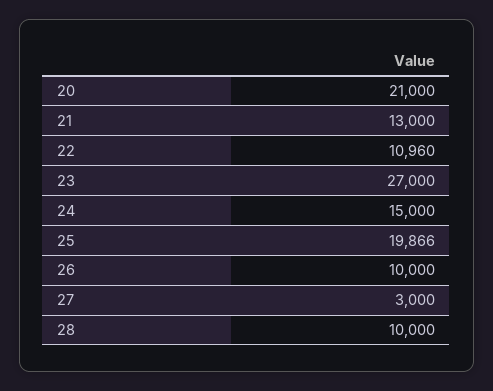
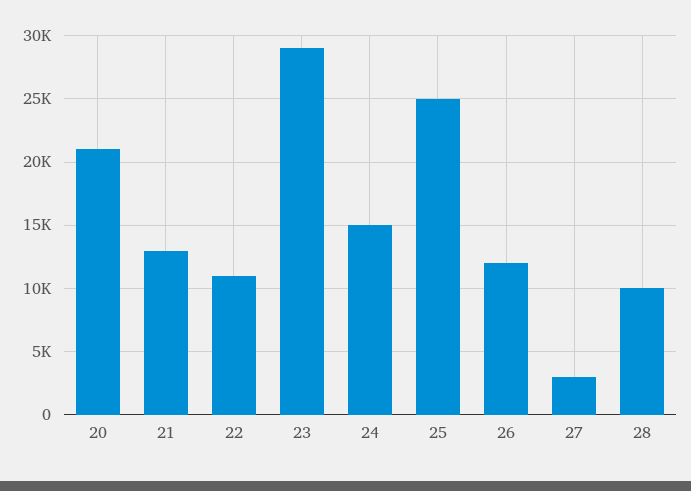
  {
    "20": 21000,
    "21": 13000,
    "22": 10960,
-   "23": 27000,
+   "23": 29000,
    "24": 15000,
-   "25": 19866,
+   "25": 25000,
-   "26": 10000,
+   "26": 12000,
    "27": 3000,
    "28": 10000
  }

